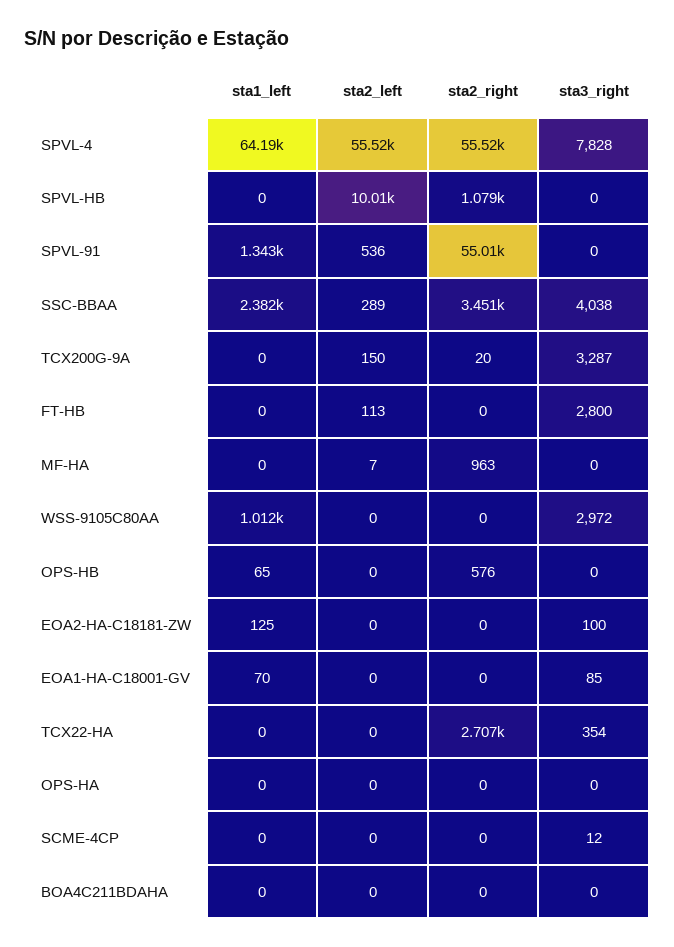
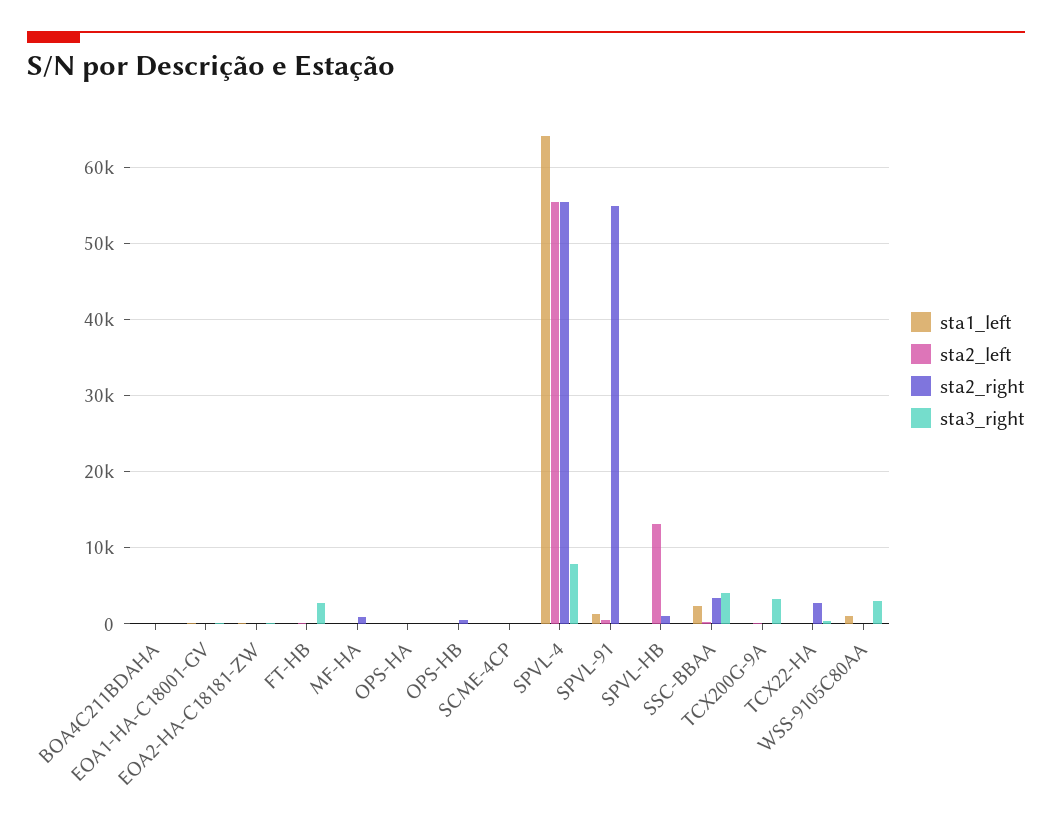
  {
    "sta1_left": {
      "SPVL-4": 64190,
      "SPVL-HB": 0,
      "SPVL-91": 1343,
      "SSC-BBAA": 2382,
      "TCX200G-9A": 0,
      "FT-HB": 0,
      "MF-HA": 0,
      "WSS-9105C80AA": 1012,
      "OPS-HB": 65,
      "EOA2-HA-C18181-ZW": 125,
      "EOA1-HA-C18001-GV": 70,
      "TCX22-HA": 0,
      "OPS-HA": 0,
      "SCME-4CP": 0,
      "BOA4C211BDAHA": 0
    },
    "sta2_left": {
      "SPVL-4": 55520,
-     "SPVL-HB": 10010,
+     "SPVL-HB": 13000,
      "SPVL-91": 536,
      "SSC-BBAA": 289,
      "TCX200G-9A": 150,
      "FT-HB": 113,
      "MF-HA": 7,
      "WSS-9105C80AA": 0,
      "OPS-HB": 0,
      "EOA2-HA-C18181-ZW": 0,
      "EOA1-HA-C18001-GV": 0,
      "TCX22-HA": 0,
      "OPS-HA": 0,
      "SCME-4CP": 0,
      "BOA4C211BDAHA": 0
    },
    "sta2_right": {
      "SPVL-4": 55520,
      "SPVL-HB": 1079,
      "SPVL-91": 55010,
      "SSC-BBAA": 3451,
      "TCX200G-9A": 20,
      "FT-HB": 0,
      "MF-HA": 963,
      "WSS-9105C80AA": 0,
      "OPS-HB": 576,
      "EOA2-HA-C18181-ZW": 0,
      "EOA1-HA-C18001-GV": 0,
      "TCX22-HA": 2707,
      "OPS-HA": 0,
      "SCME-4CP": 0,
      "BOA4C211BDAHA": 0
    },
    "sta3_right": {
      "SPVL-4": 7828,
      "SPVL-HB": 0,
      "SPVL-91": 0,
      "SSC-BBAA": 4038,
      "TCX200G-9A": 3287,
      "FT-HB": 2800,
      "MF-HA": 0,
      "WSS-9105C80AA": 2972,
      "OPS-HB": 0,
      "EOA2-HA-C18181-ZW": 100,
      "EOA1-HA-C18001-GV": 85,
      "TCX22-HA": 354,
      "OPS-HA": 0,
      "SCME-4CP": 12,
      "BOA4C211BDAHA": 0
    }
  }

